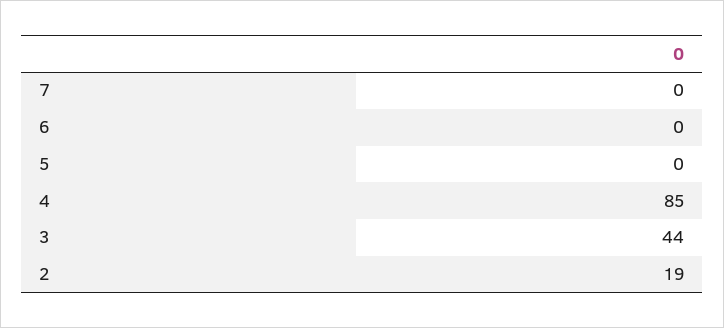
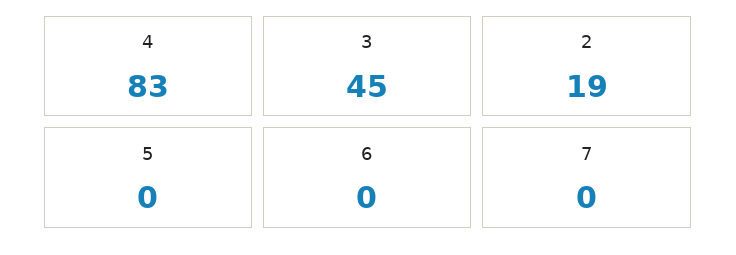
  {
    "7": 0,
    "6": 0,
    "5": 0,
-   "4": 85,
+   "4": 83,
-   "3": 44,
+   "3": 45,
    "2": 19
  }

